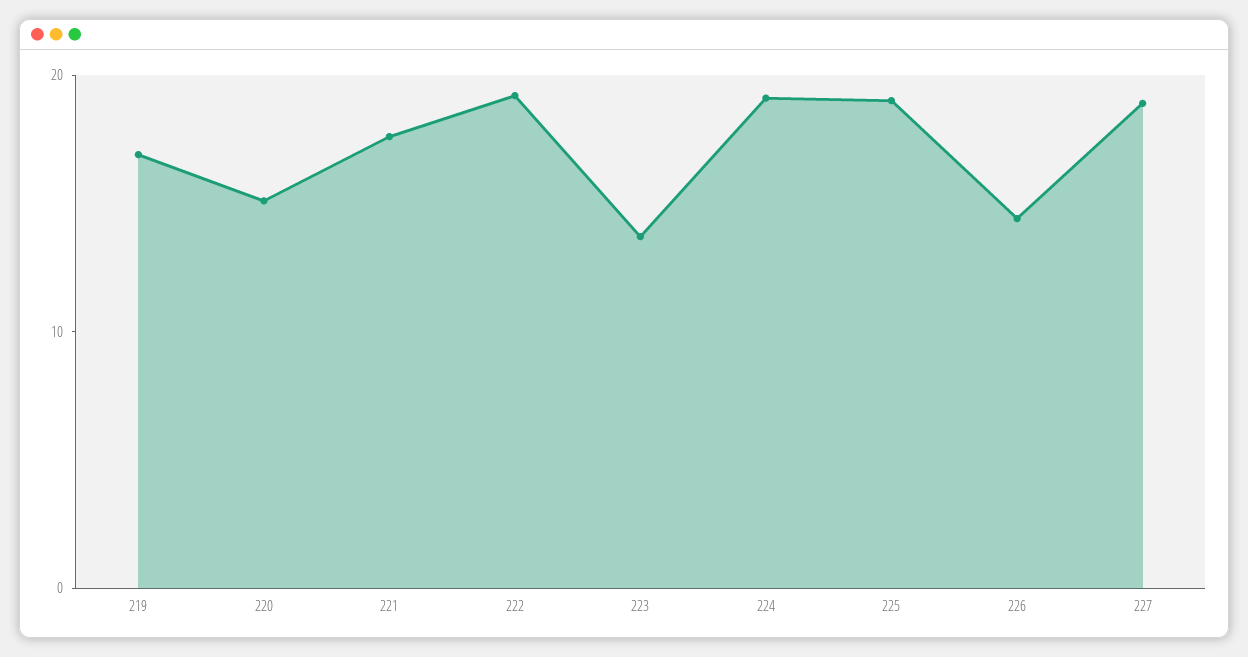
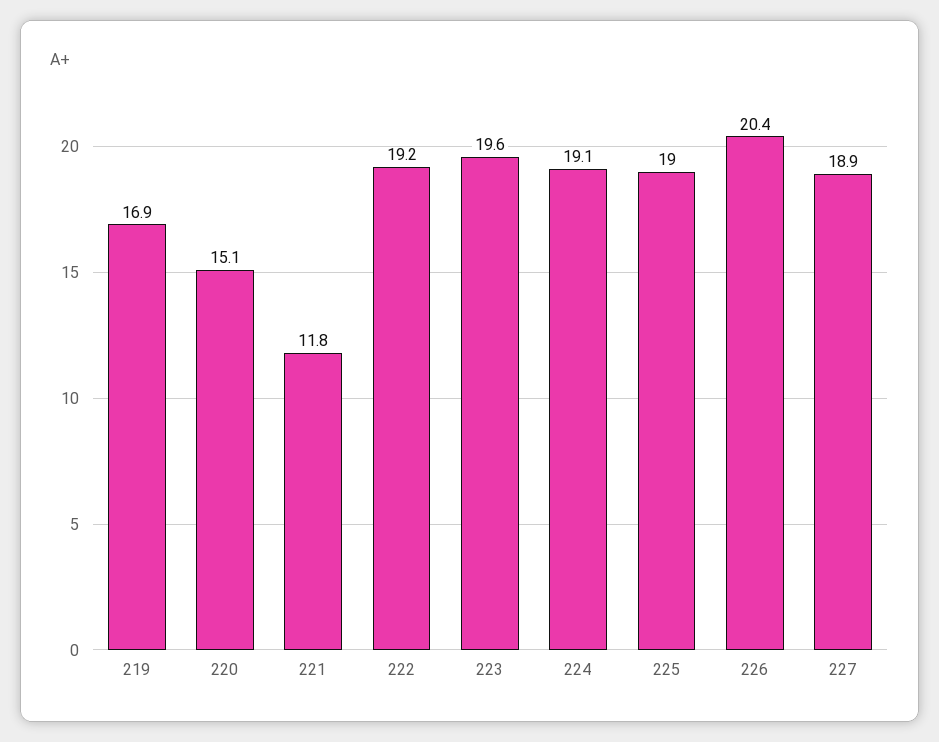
  {
    "219": 16.9,
    "220": 15.1,
-   "221": 18,
+   "221": 11.8,
    "222": 19.2,
-   "223": 14,
+   "223": 19.6,
    "224": 19.1,
    "225": 19,
-   "226": 14,
+   "226": 20.4,
    "227": 18.9
  }

